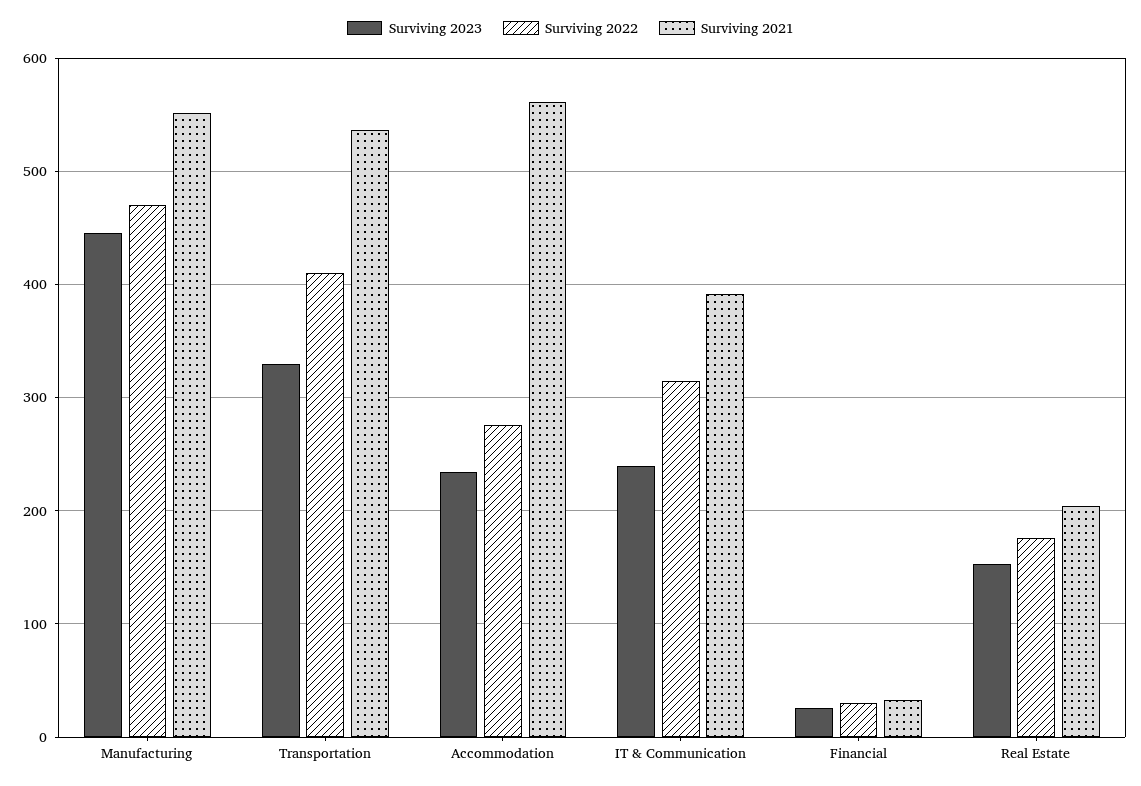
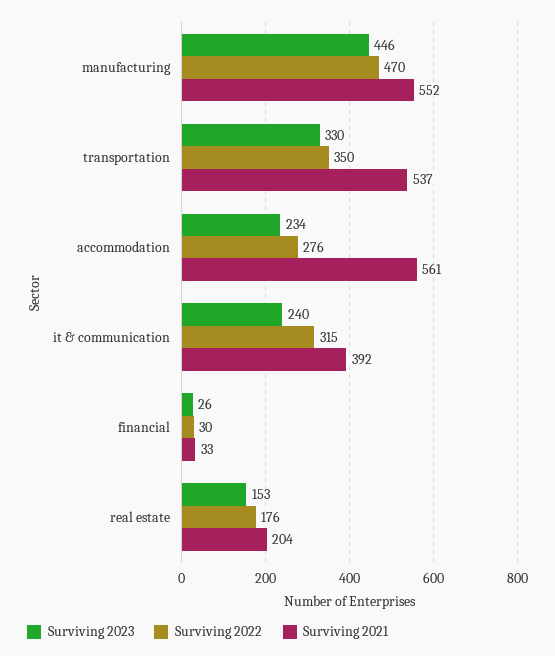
  {
    "Surviving 2023": {
      "Manufacturing": 446,
      "Transportation": 330,
      "Accommodation": 234,
      "IT & Communication": 240,
      "Financial": 26,
      "Real Estate": 153
    },
    "Surviving 2022": {
      "Manufacturing": 470,
-     "Transportation": 410,
+     "Transportation": 350,
      "Accommodation": 276,
      "IT & Communication": 315,
      "Financial": 30,
      "Real Estate": 176
    },
    "Surviving 2021": {
      "Manufacturing": 552,
      "Transportation": 537,
      "Accommodation": 561,
      "IT & Communication": 392,
      "Financial": 33,
      "Real Estate": 204
    }
  }

